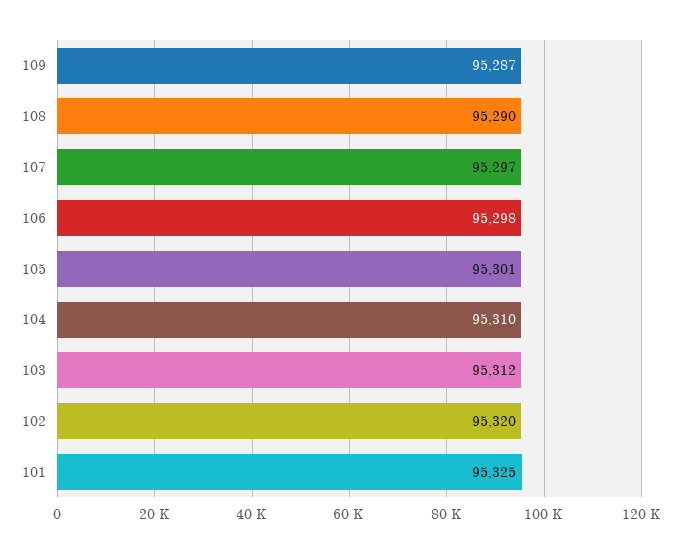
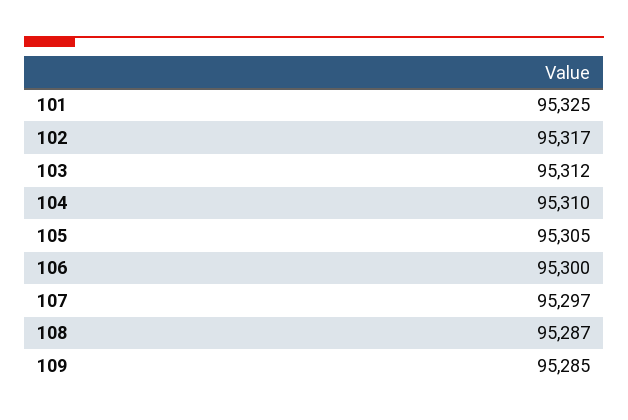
  {
-   "109": 95287,
+   "109": 95285,
-   "108": 95290,
+   "108": 95287,
    "107": 95297,
-   "106": 95298,
+   "106": 95300,
-   "105": 95301,
+   "105": 95305,
    "104": 95310,
    "103": 95312,
-   "102": 95320,
+   "102": 95317,
    "101": 95325
  }

